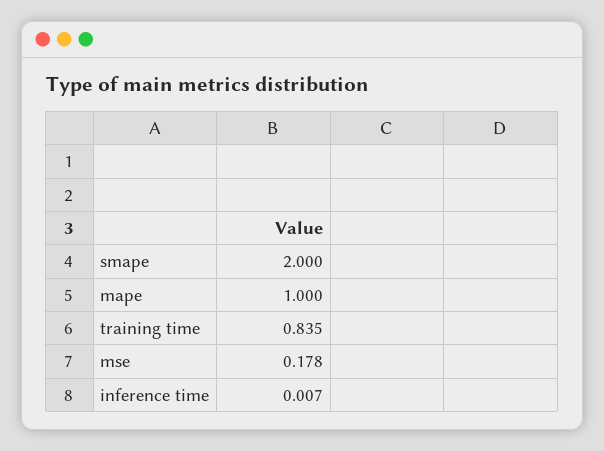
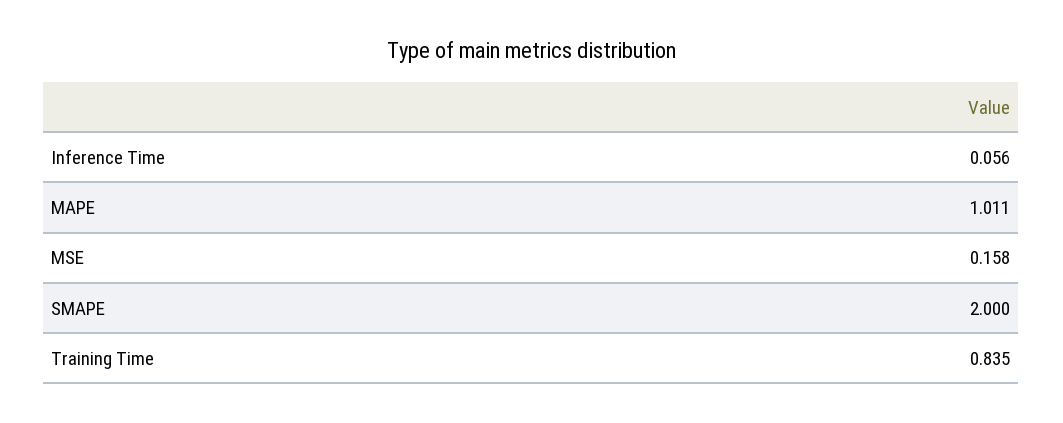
  {
    "smape": 2,
-   "mape": 1,
+   "mape": 1.011,
    "training time": 0.835,
-   "mse": 0.178,
+   "mse": 0.158,
-   "inference time": 0.007
+   "inference time": 0.056
  }

